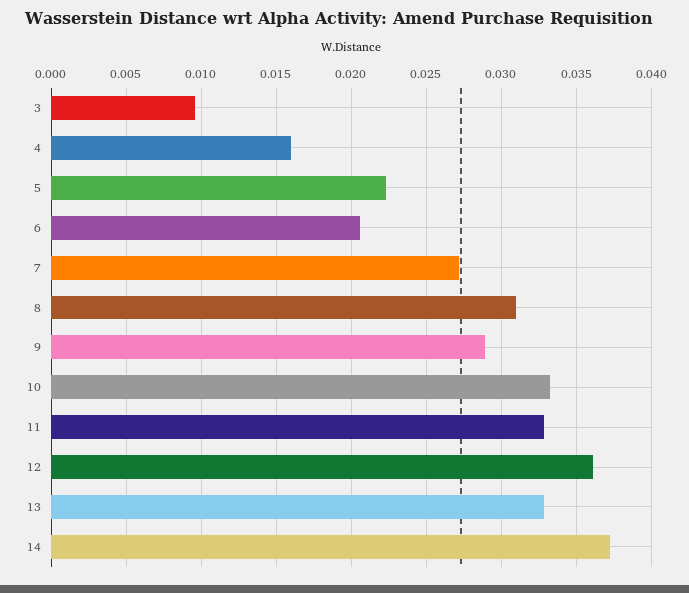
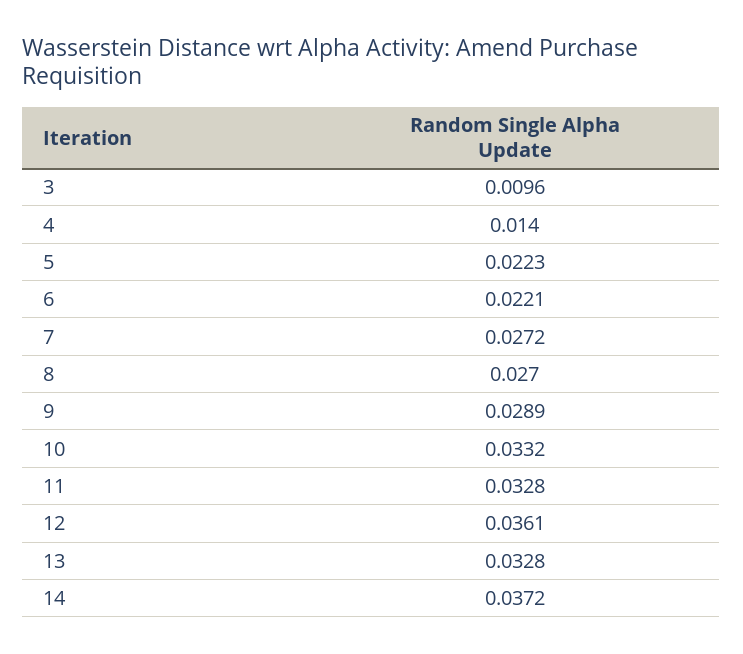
  {
    "3": 0.0096,
-   "4": 0.016,
+   "4": 0.014,
    "5": 0.0223,
-   "6": 0.0205,
+   "6": 0.0221,
    "7": 0.0272,
-   "8": 0.031,
+   "8": 0.027,
    "9": 0.0289,
    "10": 0.0332,
    "11": 0.0328,
    "12": 0.0361,
    "13": 0.0328,
    "14": 0.0372
  }

